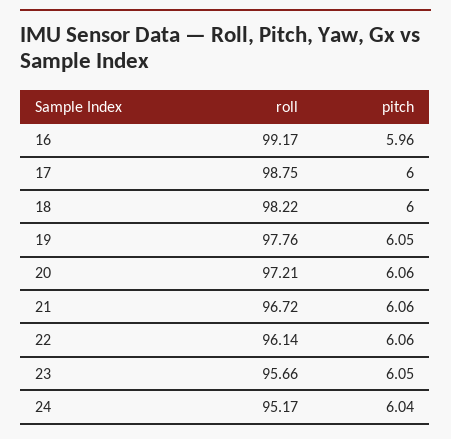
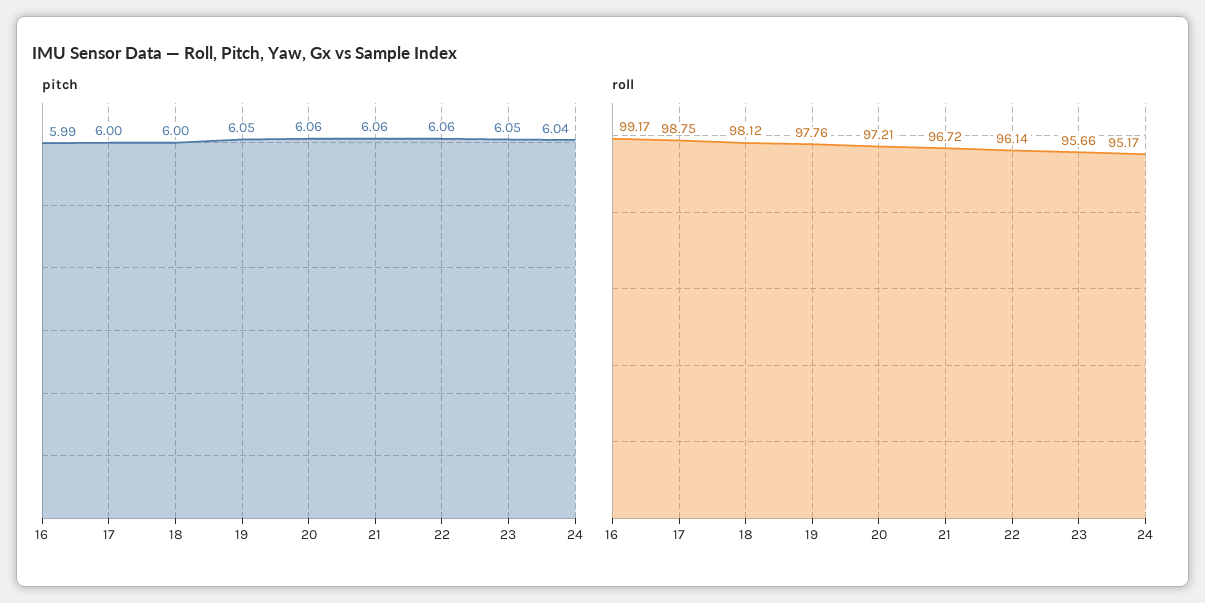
  {
    "roll": {
      "16": 99.17,
      "17": 98.75,
-     "18": 98.22,
+     "18": 98.12,
      "19": 97.76,
      "20": 97.21,
      "21": 96.72,
      "22": 96.14,
      "23": 95.66,
      "24": 95.17
    },
    "pitch": {
-     "16": 5.96,
+     "16": 5.99,
      "17": 6,
      "18": 6,
      "19": 6.05,
      "20": 6.06,
      "21": 6.06,
      "22": 6.06,
      "23": 6.05,
      "24": 6.04
    }
  }

